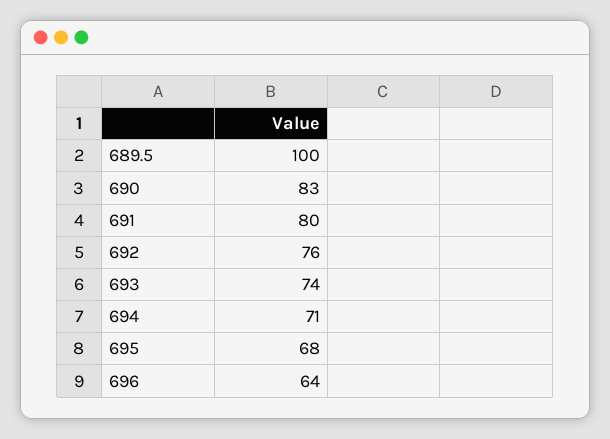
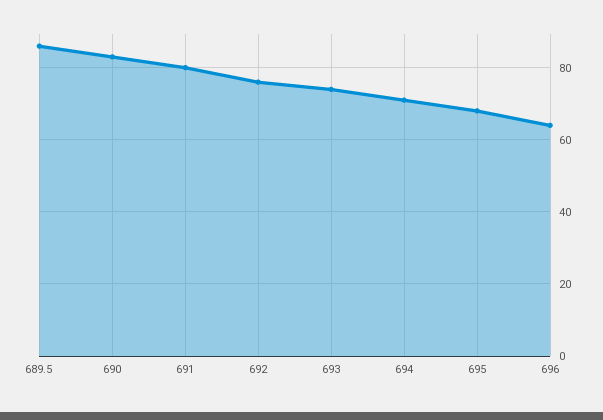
  {
-   "689.5": 100,
+   "689.5": 85,
    "690": 83,
    "691": 80,
    "692": 76,
    "693": 74,
    "694": 71,
    "695": 68,
    "696": 64
  }

